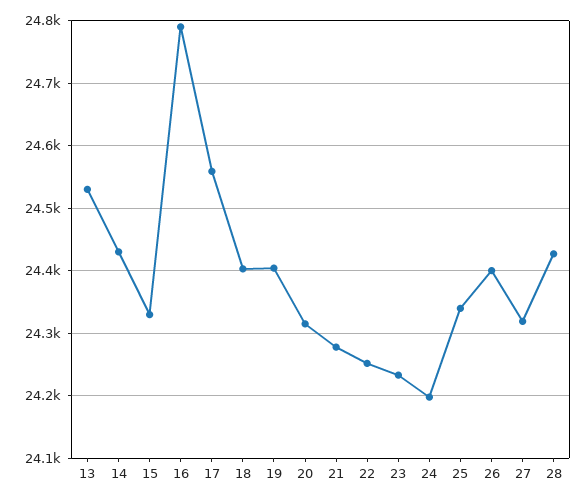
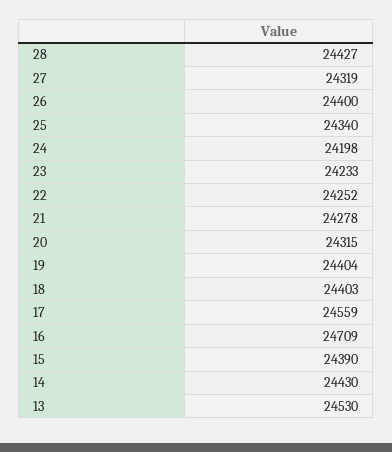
  {
    "13": 24530,
    "14": 24430,
-   "15": 24330,
+   "15": 24390,
-   "16": 24790,
+   "16": 24709,
    "17": 24559,
    "18": 24403,
    "19": 24404,
    "20": 24315,
    "21": 24278,
    "22": 24252,
    "23": 24233,
    "24": 24198,
    "25": 24340,
    "26": 24400,
    "27": 24319,
    "28": 24427
  }

